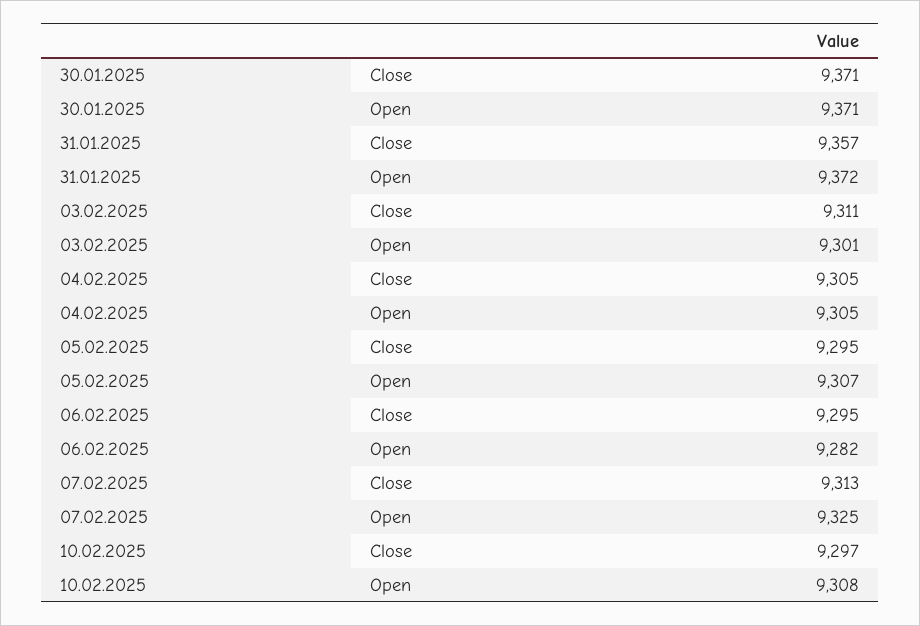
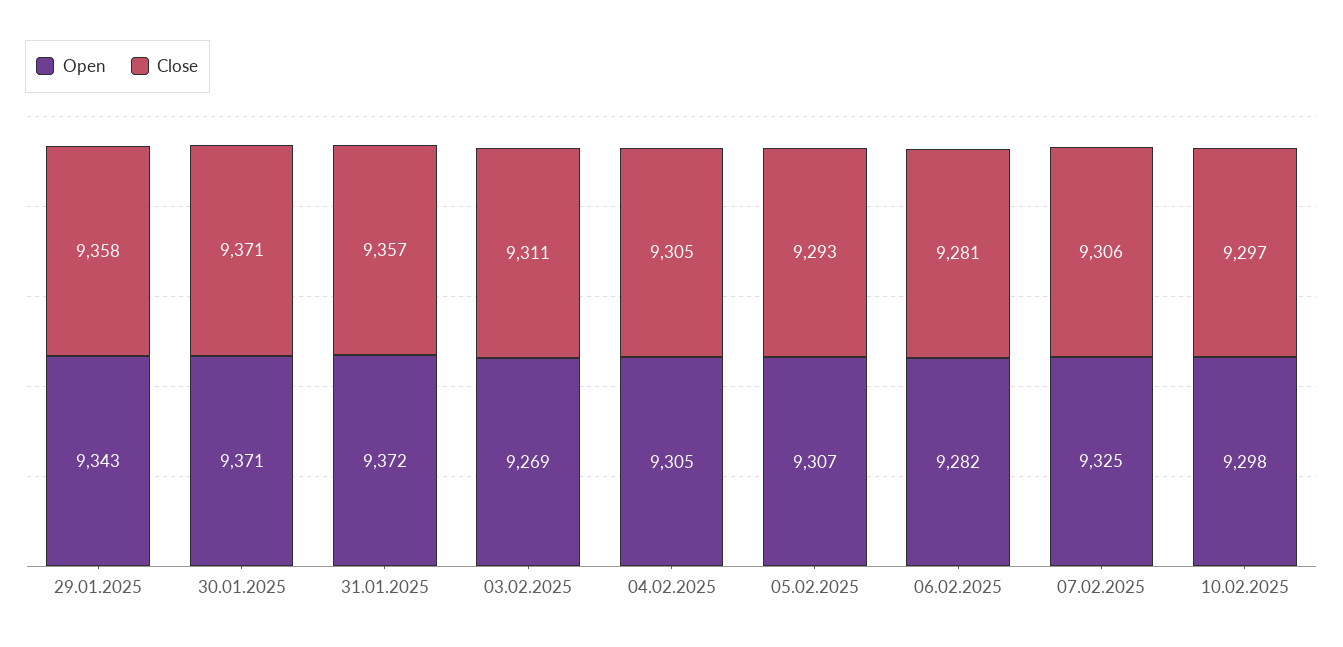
  {
    "Close": {
      "30.01.2025": 9371,
      "31.01.2025": 9357,
      "03.02.2025": 9311,
      "04.02.2025": 9305,
-     "05.02.2025": 9295,
+     "05.02.2025": 9293,
-     "06.02.2025": 9295,
+     "06.02.2025": 9281,
-     "07.02.2025": 9313,
+     "07.02.2025": 9306,
-     "10.02.2025": 9297
+     "10.02.2025": 9297,
+     "29.01.2025": 9358
    },
    "Open": {
      "30.01.2025": 9371,
      "31.01.2025": 9372,
-     "03.02.2025": 9301,
+     "03.02.2025": 9269,
      "04.02.2025": 9305,
      "05.02.2025": 9307,
      "06.02.2025": 9282,
      "07.02.2025": 9325,
-     "10.02.2025": 9308
+     "10.02.2025": 9298,
+     "29.01.2025": 9343
    }
  }

